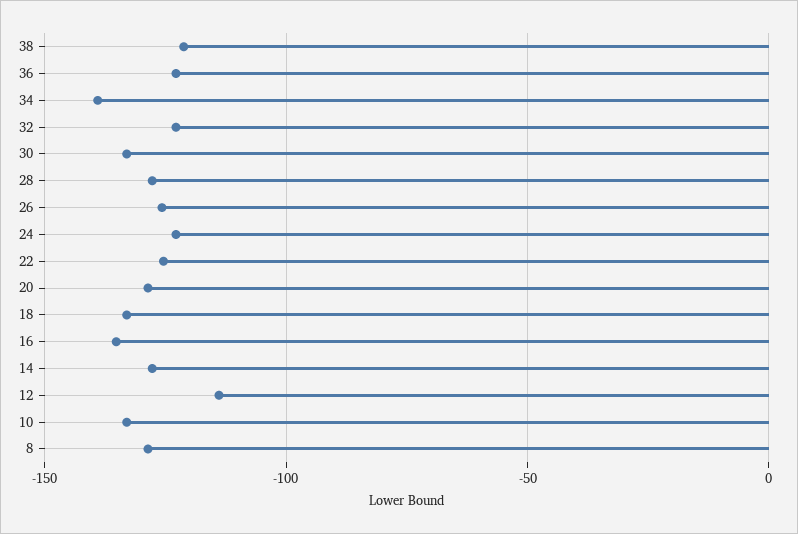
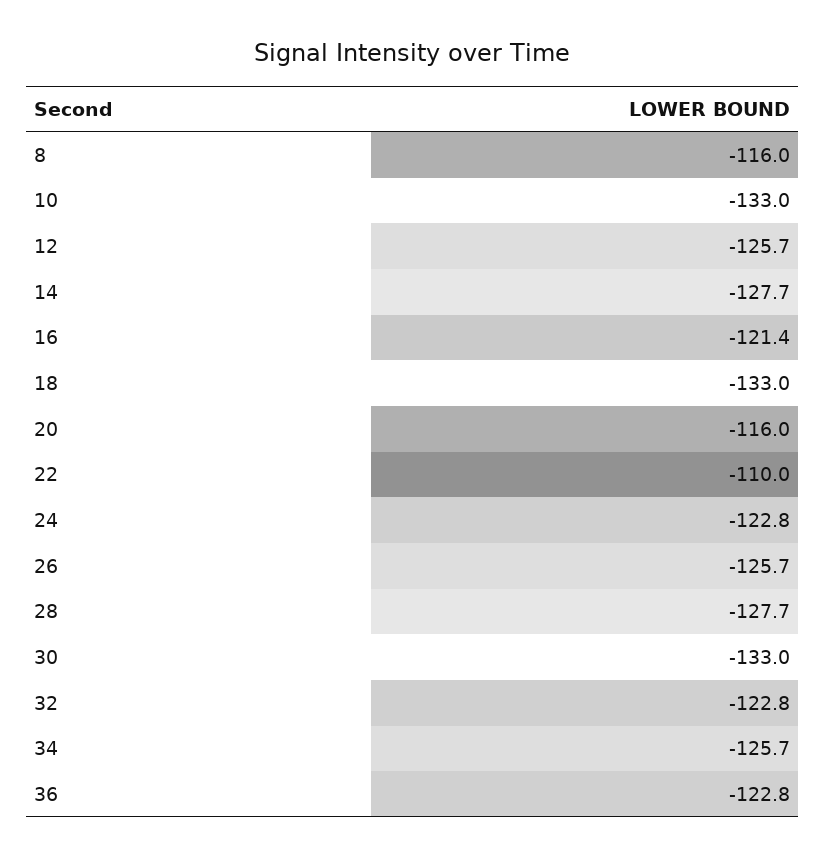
  {
-   "38": -120,
    "36": -122.8,
-   "34": -140,
+   "34": -125.7,
    "32": -122.8,
    "30": -133,
    "28": -127.7,
    "26": -125.7,
    "24": -122.8,
-   "22": -125,
+   "22": -110,
-   "20": -130,
+   "20": -116,
    "18": -133,
-   "16": -135,
+   "16": -121.4,
    "14": -127.7,
-   "12": -115,
+   "12": -125.7,
    "10": -133,
-   "8": -130
+   "8": -116
  }

